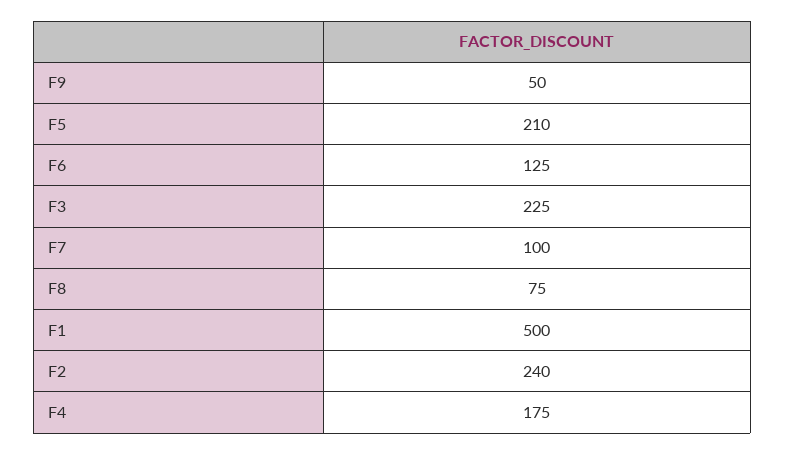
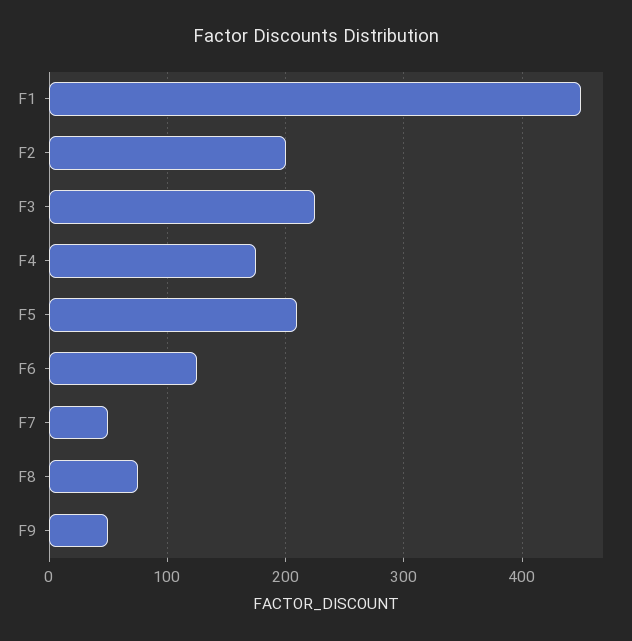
  {
    "F9": 50,
    "F5": 210,
    "F6": 125,
    "F3": 225,
-   "F7": 100,
+   "F7": 50,
    "F8": 75,
-   "F1": 500,
+   "F1": 450,
-   "F2": 240,
+   "F2": 200,
    "F4": 175
  }

